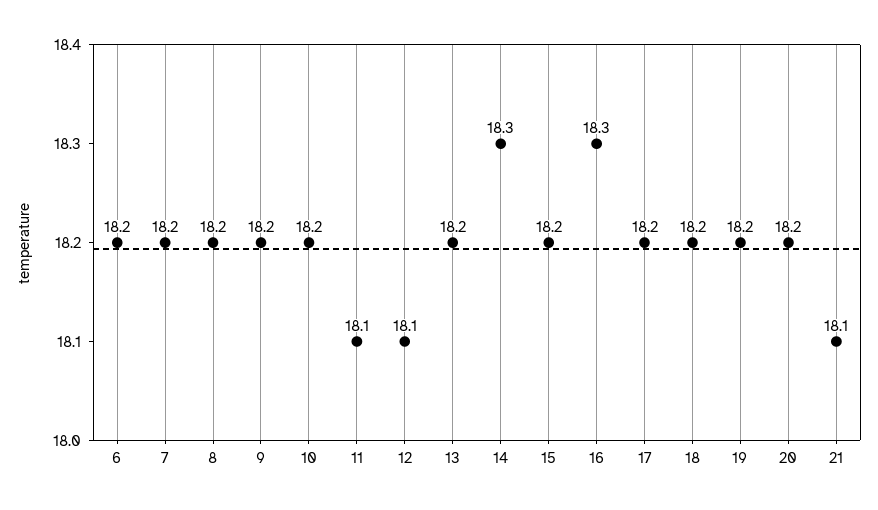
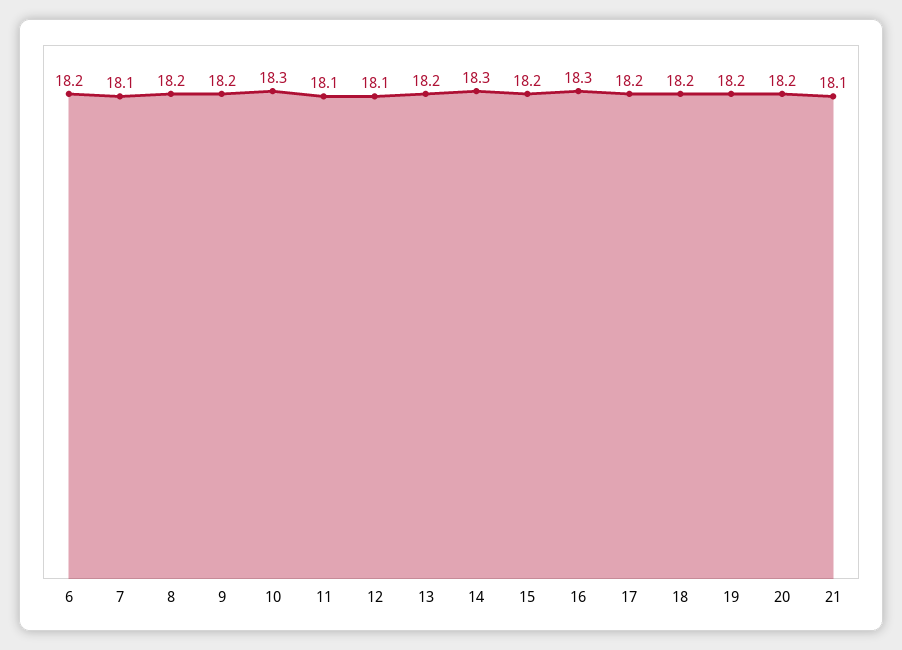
  {
    "6": 18.2,
-   "7": 18.2,
+   "7": 18.1,
    "8": 18.2,
    "9": 18.2,
-   "10": 18.2,
+   "10": 18.3,
    "11": 18.1,
    "12": 18.1,
    "13": 18.2,
    "14": 18.3,
    "15": 18.2,
    "16": 18.3,
    "17": 18.2,
    "18": 18.2,
    "19": 18.2,
    "20": 18.2,
    "21": 18.1
  }

